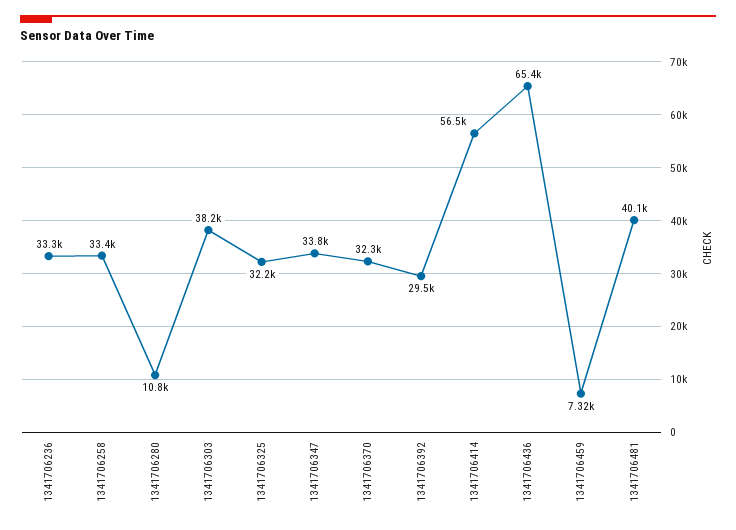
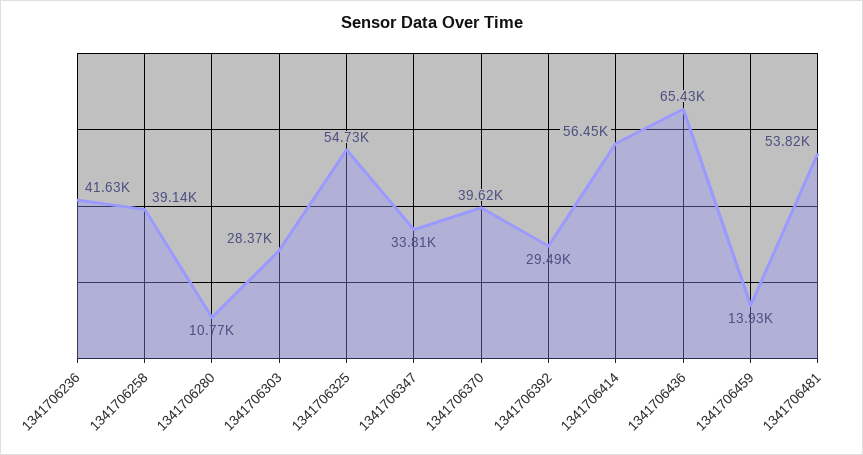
  {
-   "1341706236": 33300,
+   "1341706236": 41630,
-   "1341706258": 33400,
+   "1341706258": 39140,
    "1341706280": 10770,
-   "1341706303": 38200,
+   "1341706303": 28370,
-   "1341706325": 32200,
+   "1341706325": 54730,
    "1341706347": 33810,
-   "1341706370": 32300,
+   "1341706370": 39620,
    "1341706392": 29490,
    "1341706414": 56450,
    "1341706436": 65430,
-   "1341706459": 7320,
+   "1341706459": 13930,
-   "1341706481": 40100
+   "1341706481": 53820
  }

